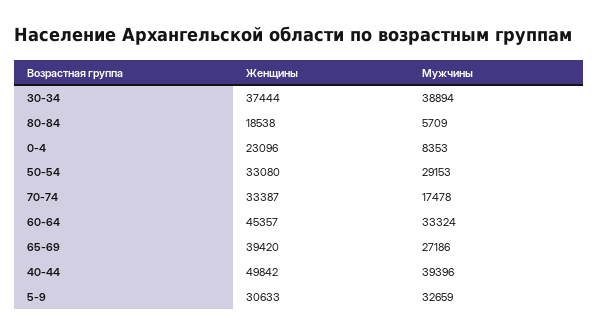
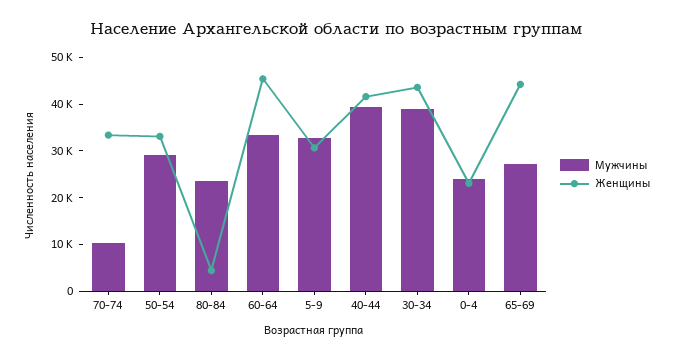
  {
    "Женщины": {
-     "30-34": 37444,
+     "30-34": 44000,
-     "80-84": 18538,
+     "80-84": 4000,
      "0-4": 23096,
      "50-54": 33080,
      "70-74": 33387,
      "60-64": 45357,
-     "65-69": 39420,
+     "65-69": 44000,
-     "40-44": 49842,
+     "40-44": 42000,
      "5-9": 30633
    },
    "Мужчины": {
      "30-34": 38894,
-     "80-84": 5709,
+     "80-84": 24000,
-     "0-4": 8353,
+     "0-4": 24000,
      "50-54": 29153,
-     "70-74": 17478,
+     "70-74": 10000,
      "60-64": 33324,
      "65-69": 27186,
      "40-44": 39396,
      "5-9": 32659
    }
  }

